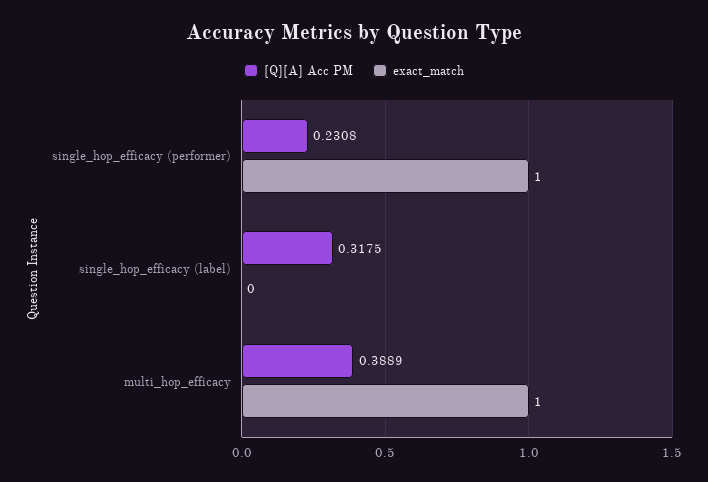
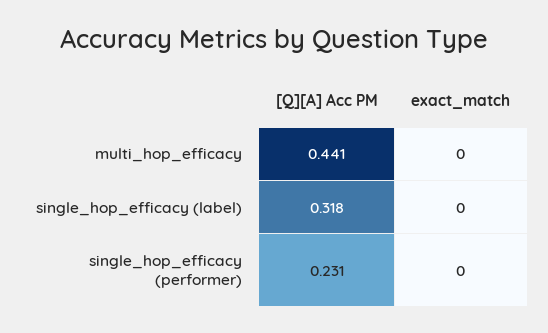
  {
    "[Q][A] Acc PM": {
      "single_hop_efficacy (performer)": 0.2308,
      "single_hop_efficacy (label)": 0.3175,
-     "multi_hop_efficacy": 0.3889
+     "multi_hop_efficacy": 0.441
    },
    "exact_match": {
-     "single_hop_efficacy (performer)": 1,
+     "single_hop_efficacy (performer)": 0,
      "single_hop_efficacy (label)": 0,
-     "multi_hop_efficacy": 1
+     "multi_hop_efficacy": 0
    }
  }

